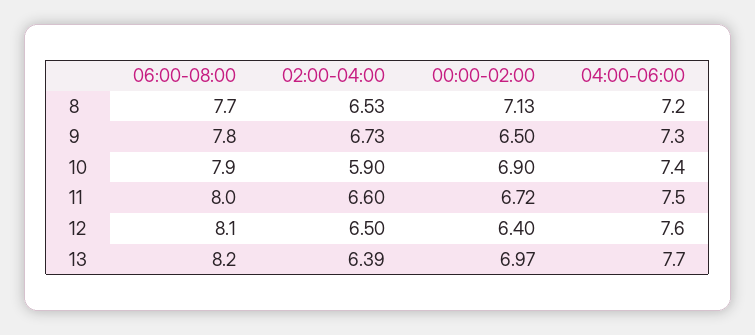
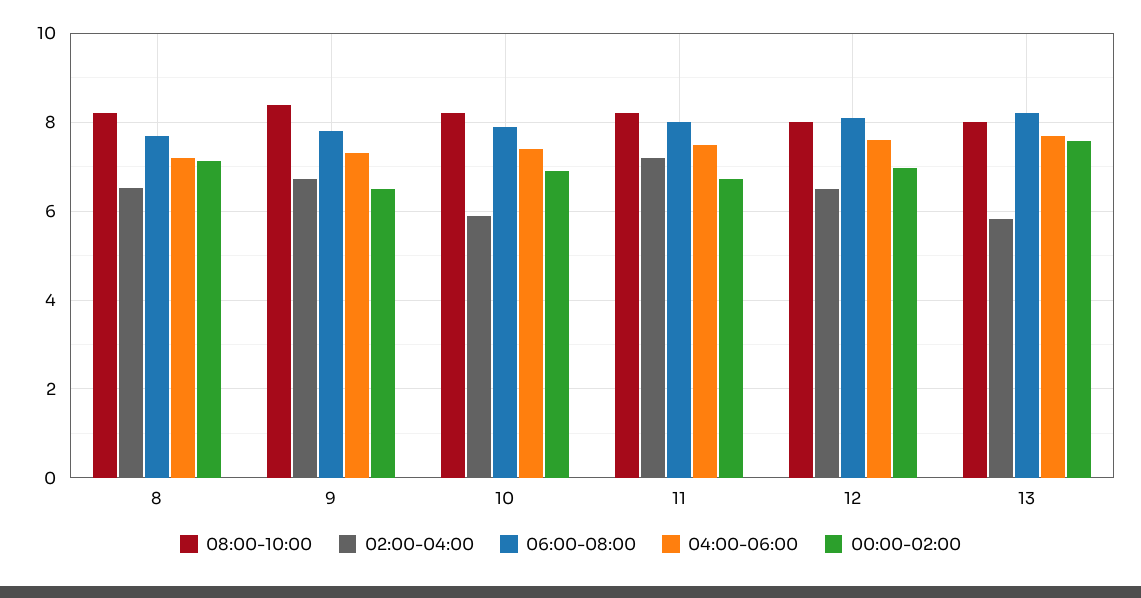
  {
    "06:00-08:00": {
      "8": 7.7,
      "9": 7.8,
      "10": 7.9,
      "11": 8,
      "12": 8.1,
      "13": 8.2
    },
    "02:00-04:00": {
      "8": 6.53,
      "9": 6.73,
      "10": 5.9,
-     "11": 6.6,
+     "11": 7.2,
      "12": 6.5,
-     "13": 6.39
+     "13": 5.8
    },
    "00:00-02:00": {
      "8": 7.13,
      "9": 6.5,
      "10": 6.9,
      "11": 6.72,
-     "12": 6.4,
+     "12": 7,
-     "13": 6.97
+     "13": 7.6
    },
    "04:00-06:00": {
      "8": 7.2,
      "9": 7.3,
      "10": 7.4,
      "11": 7.5,
      "12": 7.6,
      "13": 7.7
-   }
+   },
+   "08:00-10:00": {
+     "8": 8.2,
+     "9": 8.4,
+     "10": 8.2,
+     "11": 8.2,
+     "12": 8,
+     "13": 8
+   }
  }

